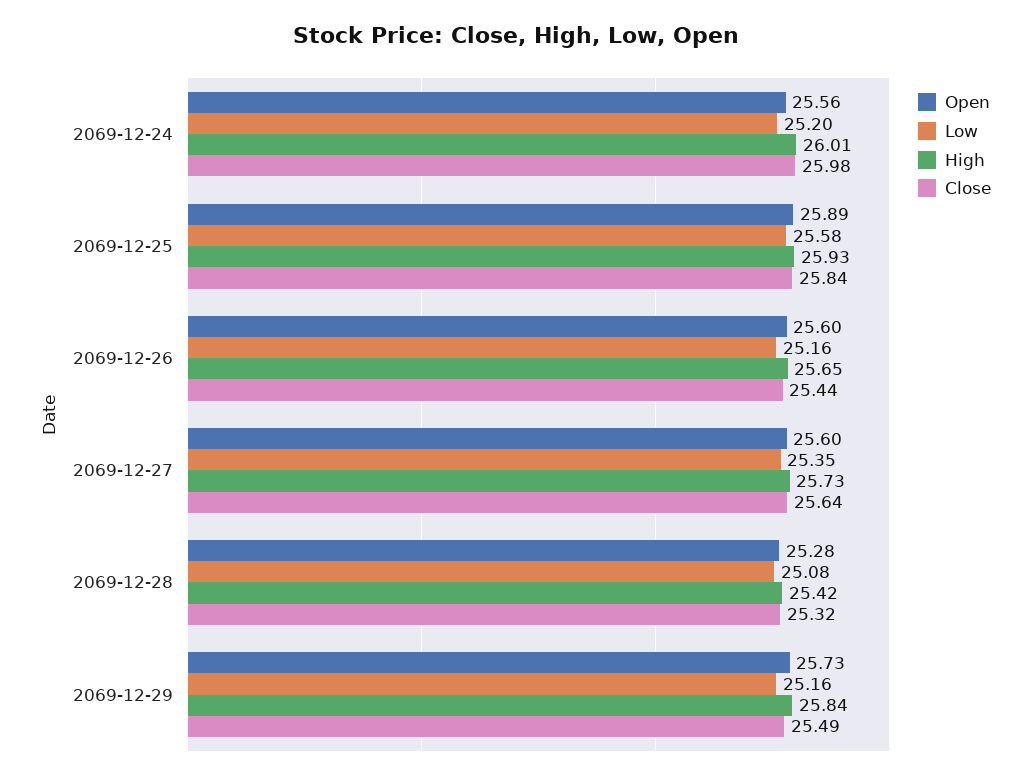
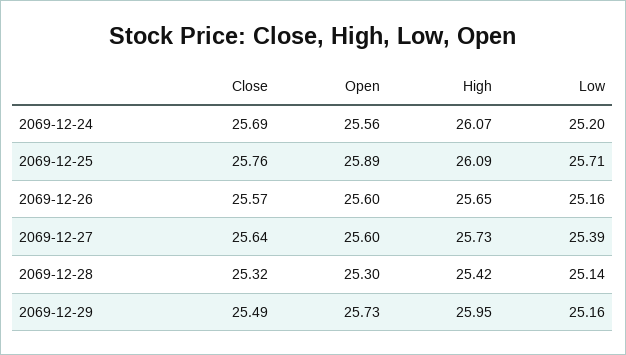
  {
    "Open": {
      "2069-12-24": 25.56,
      "2069-12-25": 25.89,
      "2069-12-26": 25.6,
      "2069-12-27": 25.6,
-     "2069-12-28": 25.28,
+     "2069-12-28": 25.3,
      "2069-12-29": 25.73
    },
    "Low": {
      "2069-12-24": 25.2,
-     "2069-12-25": 25.58,
+     "2069-12-25": 25.71,
      "2069-12-26": 25.16,
-     "2069-12-27": 25.35,
+     "2069-12-27": 25.39,
-     "2069-12-28": 25.08,
+     "2069-12-28": 25.14,
      "2069-12-29": 25.16
    },
    "High": {
-     "2069-12-24": 26.01,
+     "2069-12-24": 26.07,
-     "2069-12-25": 25.93,
+     "2069-12-25": 26.09,
      "2069-12-26": 25.65,
      "2069-12-27": 25.73,
      "2069-12-28": 25.42,
-     "2069-12-29": 25.84
+     "2069-12-29": 25.95
    },
    "Close": {
-     "2069-12-24": 25.98,
+     "2069-12-24": 25.69,
-     "2069-12-25": 25.84,
+     "2069-12-25": 25.76,
-     "2069-12-26": 25.44,
+     "2069-12-26": 25.57,
      "2069-12-27": 25.64,
      "2069-12-28": 25.32,
      "2069-12-29": 25.49
    }
  }

